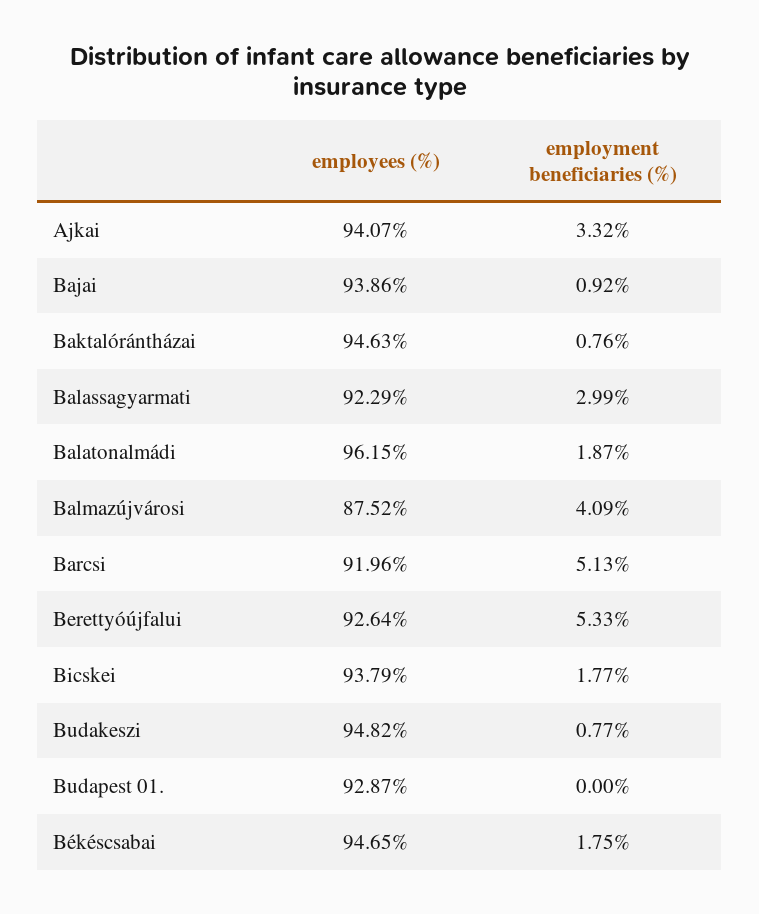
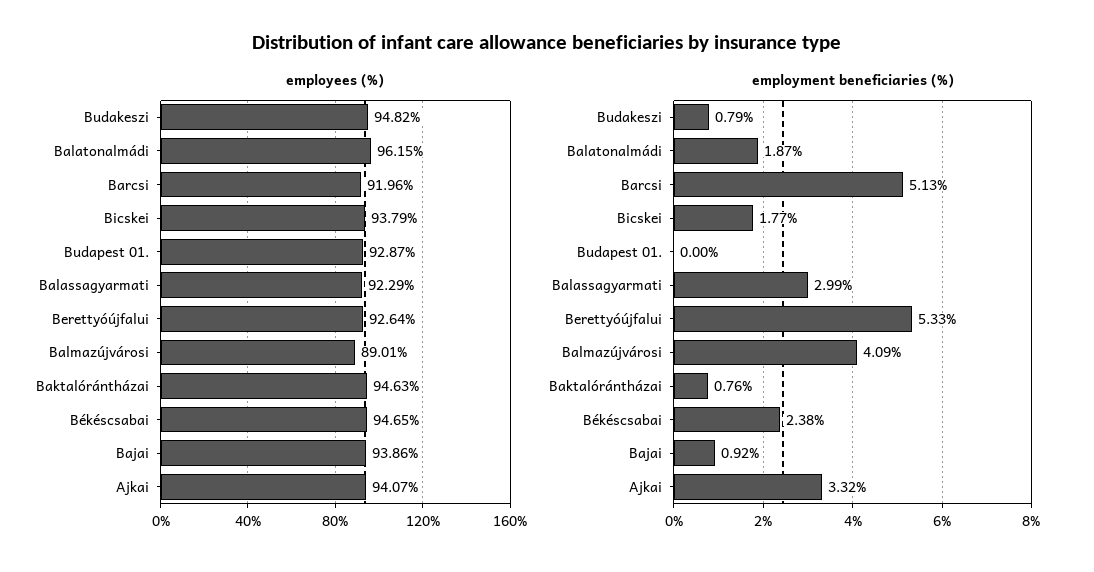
  {
    "employees (%)": {
      "Ajkai": 94.07,
      "Bajai": 93.86,
      "Baktalórántházai": 94.63,
      "Balassagyarmati": 92.29,
      "Balatonalmádi": 96.15,
-     "Balmazújvárosi": 87.52,
+     "Balmazújvárosi": 89.01,
      "Barcsi": 91.96,
      "Berettyóújfalui": 92.64,
      "Bicskei": 93.79,
      "Budakeszi": 94.82,
      "Budapest 01.": 92.87,
      "Békéscsabai": 94.65
    },
    "employment beneficiaries (%)": {
      "Ajkai": 3.32,
      "Bajai": 0.92,
      "Baktalórántházai": 0.76,
      "Balassagyarmati": 2.99,
      "Balatonalmádi": 1.87,
      "Balmazújvárosi": 4.09,
      "Barcsi": 5.13,
      "Berettyóújfalui": 5.33,
      "Bicskei": 1.77,
-     "Budakeszi": 0.77,
+     "Budakeszi": 0.79,
      "Budapest 01.": 0,
-     "Békéscsabai": 1.75
+     "Békéscsabai": 2.38
    }
  }

